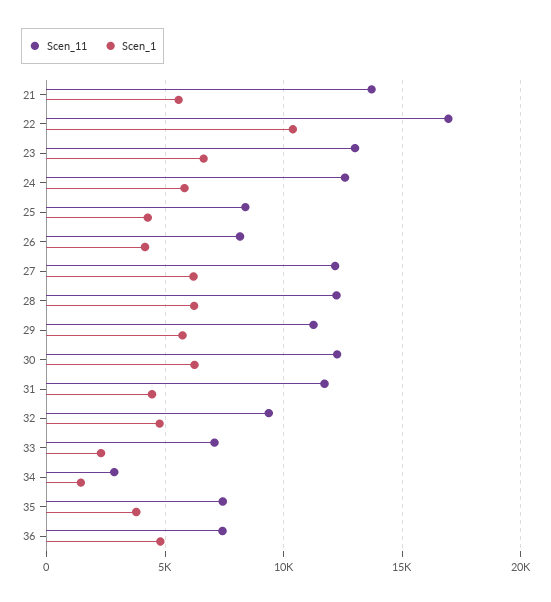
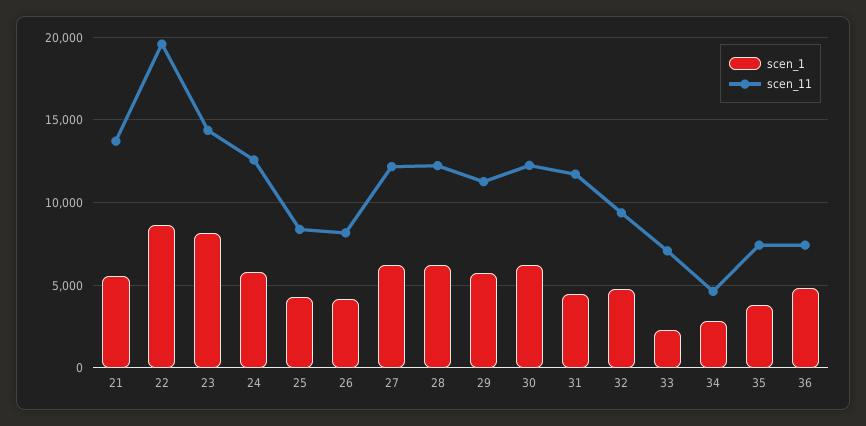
  {
    "Scen_11": {
      "21": 13500,
-     "22": 17000,
+     "22": 19500,
-     "23": 13000,
+     "23": 14500,
      "24": 12500,
      "25": 8500,
      "26": 8000,
      "27": 12000,
      "28": 12000,
      "29": 11500,
      "30": 12500,
      "31": 11500,
      "32": 9500,
      "33": 7000,
-     "34": 3000,
+     "34": 4500,
      "35": 7500,
      "36": 7500
    },
    "Scen_1": {
      "21": 5500,
-     "22": 10500,
+     "22": 8500,
-     "23": 6500,
+     "23": 8000,
      "24": 6000,
      "25": 4500,
      "26": 4000,
      "27": 6000,
      "28": 6000,
      "29": 5500,
      "30": 6000,
      "31": 4500,
      "32": 5000,
      "33": 2500,
-     "34": 1500,
+     "34": 3000,
      "35": 4000,
      "36": 5000
    }
  }

